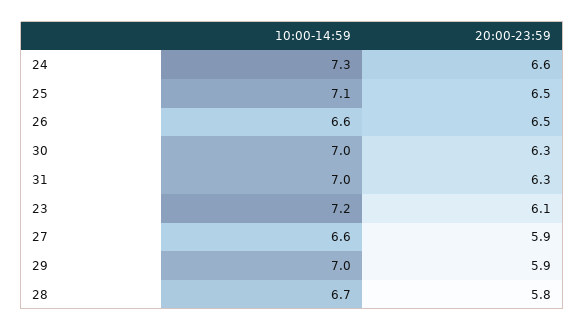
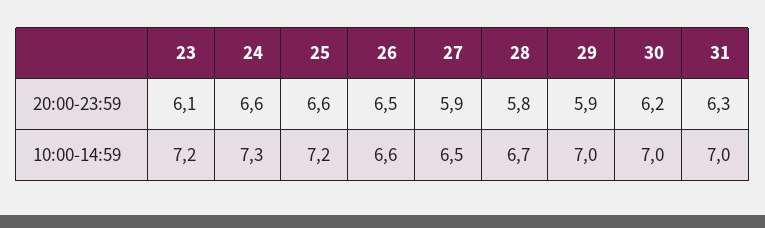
  {
    "10:00-14:59": {
      "24": 7.3,
-     "25": 7.1,
+     "25": 7.2,
      "26": 6.6,
      "30": 7,
      "31": 7,
      "23": 7.2,
-     "27": 6.6,
+     "27": 6.5,
      "29": 7,
      "28": 6.7
    },
    "20:00-23:59": {
      "24": 6.6,
-     "25": 6.5,
+     "25": 6.6,
      "26": 6.5,
-     "30": 6.3,
+     "30": 6.2,
      "31": 6.3,
      "23": 6.1,
      "27": 5.9,
      "29": 5.9,
      "28": 5.8
    }
  }

